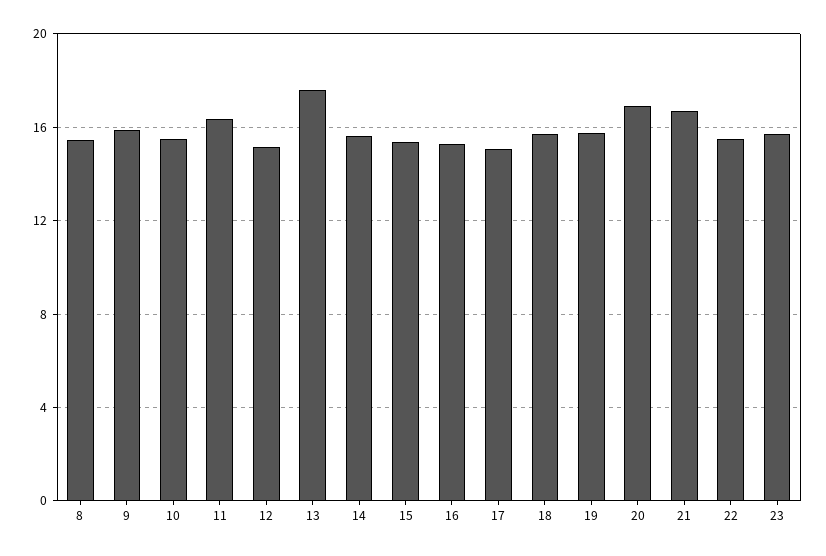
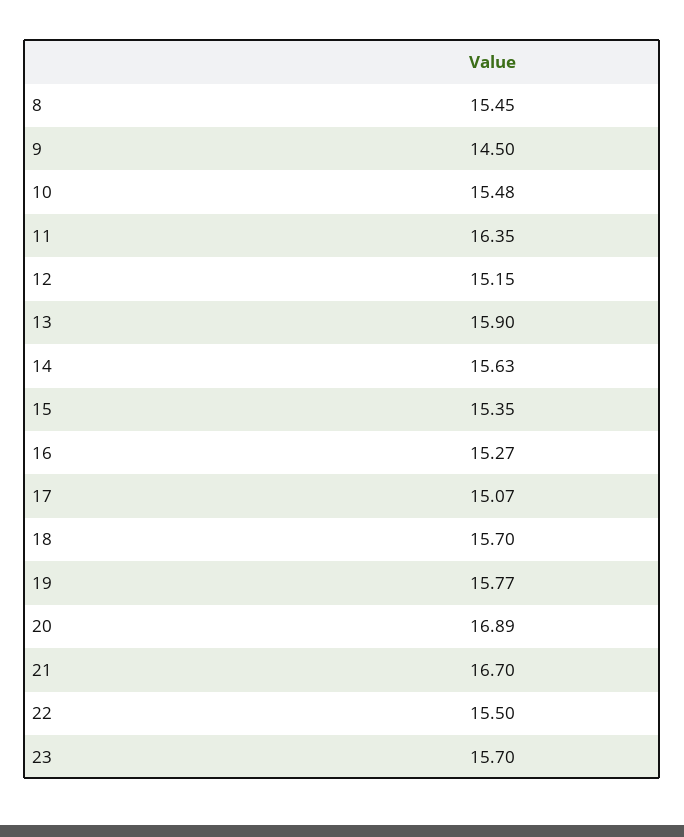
  {
    "8": 15.45,
-   "9": 16,
+   "9": 14.5,
    "10": 15.48,
    "11": 16.35,
    "12": 15.15,
-   "13": 17.5,
+   "13": 15.9,
    "14": 15.63,
    "15": 15.35,
    "16": 15.27,
    "17": 15.07,
    "18": 15.7,
    "19": 15.77,
    "20": 16.89,
    "21": 16.7,
    "22": 15.5,
    "23": 15.7
  }

